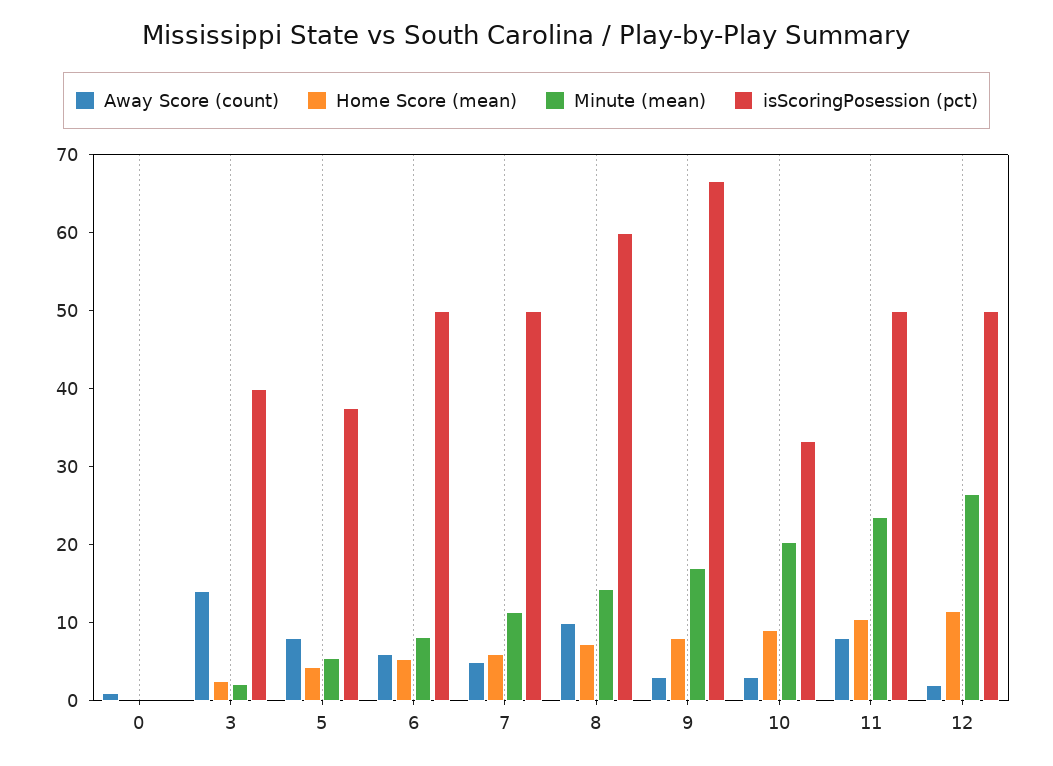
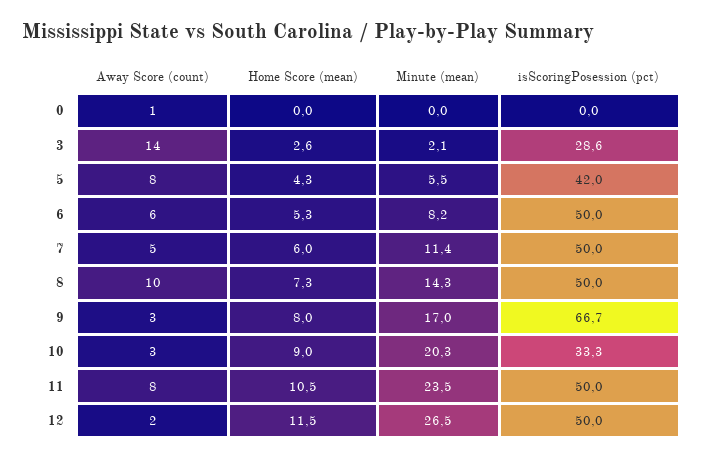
  {
    "Away Score (count)": {
      "0": 1,
      "3": 14,
      "5": 8,
      "6": 6,
      "7": 5,
      "8": 10,
      "9": 3,
      "10": 3,
      "11": 8,
      "12": 2
    },
    "Home Score (mean)": {
      "0": 0,
      "3": 2.6,
      "5": 4.3,
      "6": 5.3,
      "7": 6,
      "8": 7.3,
      "9": 8,
      "10": 9,
      "11": 10.5,
      "12": 11.5
    },
    "Minute (mean)": {
      "0": 0,
      "3": 2.1,
      "5": 5.5,
      "6": 8.2,
      "7": 11.4,
      "8": 14.3,
      "9": 17,
      "10": 20.3,
      "11": 23.5,
      "12": 26.5
    },
    "isScoringPosession (pct)": {
      "0": 0,
-     "3": 40,
+     "3": 28.6,
-     "5": 38,
+     "5": 42,
      "6": 50,
      "7": 50,
-     "8": 60,
+     "8": 50,
      "9": 66.7,
      "10": 33.3,
      "11": 50,
      "12": 50
    }
  }

